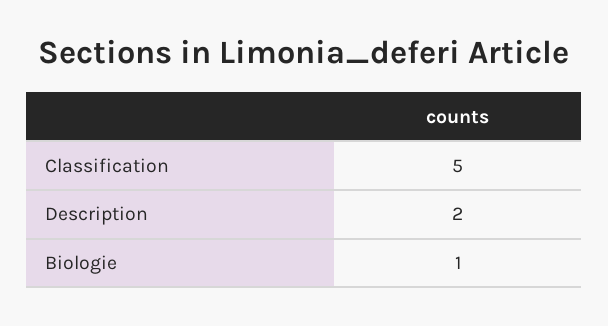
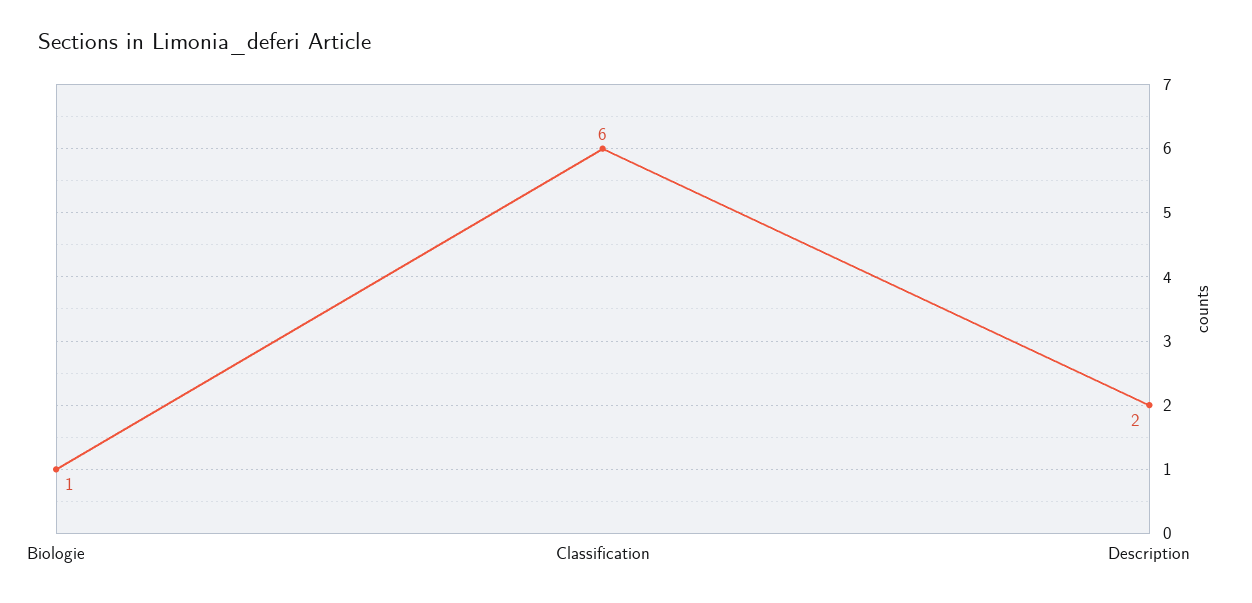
  {
-   "Classification": 5,
+   "Classification": 6,
    "Description": 2,
    "Biologie": 1
  }

